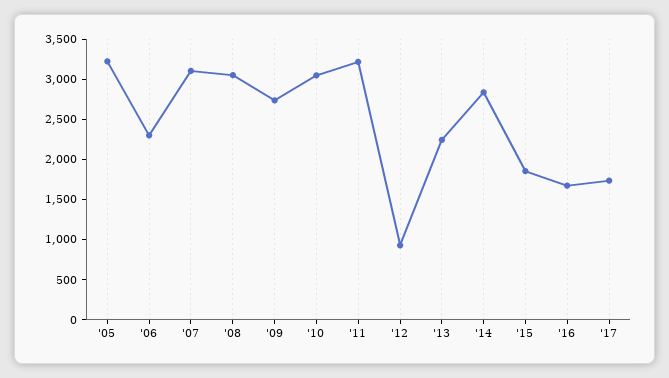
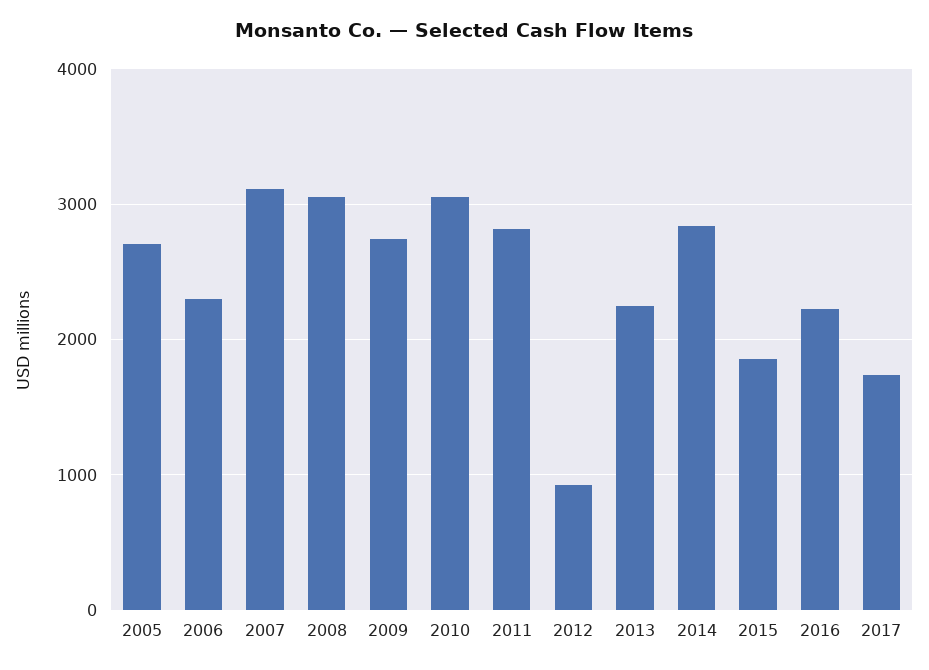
  {
-   "'05": 3200,
+   "'05": 2700,
    "'06": 2300,
    "'07": 3100,
    "'08": 3100,
    "'09": 2700,
    "'10": 3100,
-   "'11": 3200,
+   "'11": 2800,
    "'12": 900,
    "'13": 2200,
    "'14": 2800,
    "'15": 1900,
-   "'16": 1700,
+   "'16": 2200,
    "'17": 1700
  }

